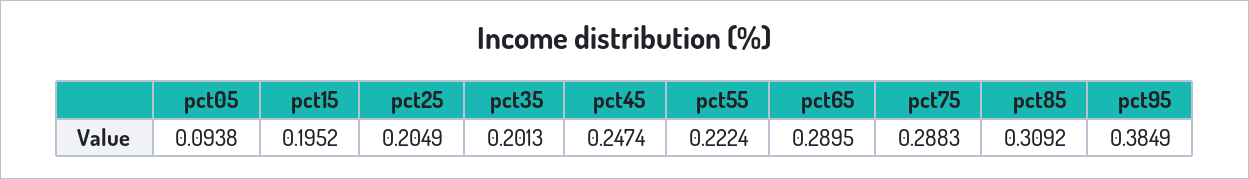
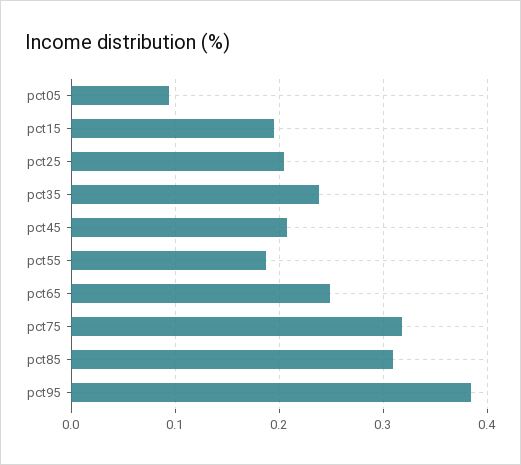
  {
    "pct05": 0.0938,
    "pct15": 0.1952,
    "pct25": 0.2049,
-   "pct35": 0.2013,
+   "pct35": 0.24,
-   "pct45": 0.2474,
+   "pct45": 0.21,
-   "pct55": 0.2224,
+   "pct55": 0.19,
-   "pct65": 0.2895,
+   "pct65": 0.25,
-   "pct75": 0.2883,
+   "pct75": 0.32,
    "pct85": 0.3092,
    "pct95": 0.3849
  }

